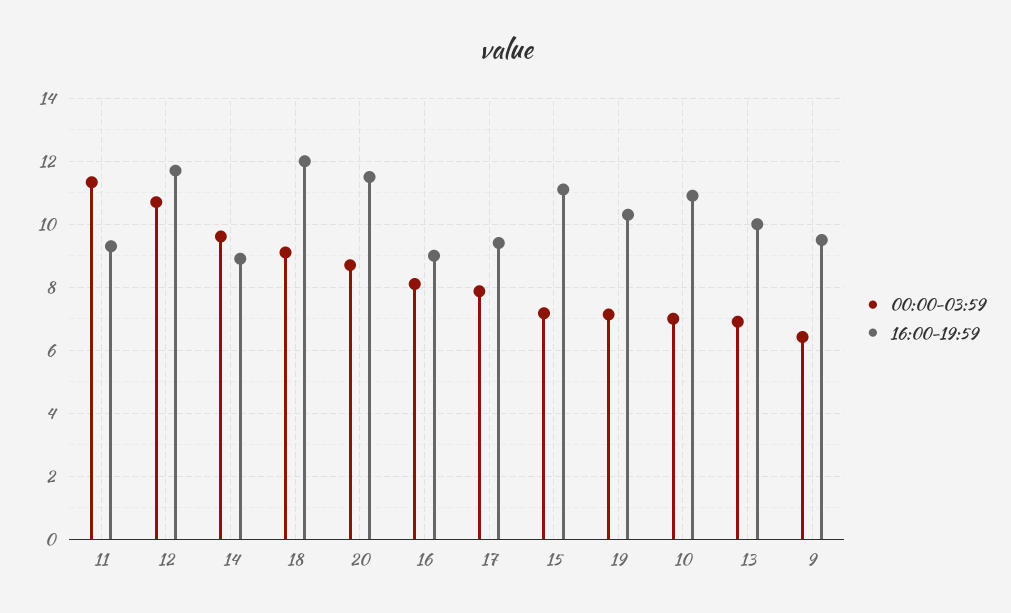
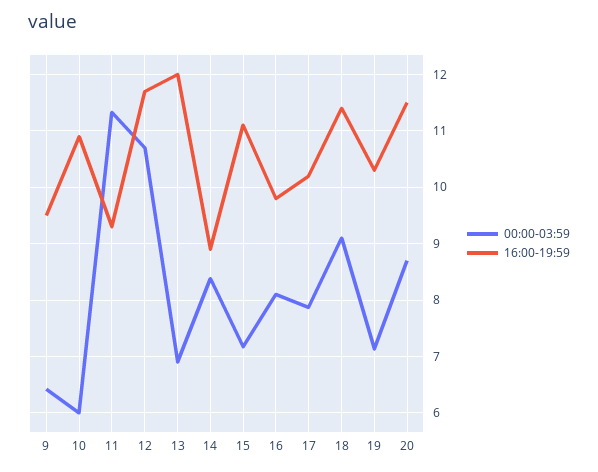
  {
    "00:00-03:59": {
      "11": 11.4,
      "12": 10.8,
-     "14": 9.6,
+     "14": 8.4,
      "18": 9.2,
      "20": 8.8,
      "16": 8.2,
      "17": 7.8,
      "15": 7.2,
      "19": 7.2,
-     "10": 7,
+     "10": 6,
      "13": 7,
      "9": 6.4
    },
    "16:00-19:59": {
      "11": 9.4,
      "12": 11.8,
      "14": 9,
-     "18": 12,
+     "18": 11.4,
      "20": 11.6,
-     "16": 9,
+     "16": 9.8,
-     "17": 9.4,
+     "17": 10.2,
      "15": 11.2,
      "19": 10.4,
      "10": 11,
-     "13": 10,
+     "13": 12,
      "9": 9.6
    }
  }

